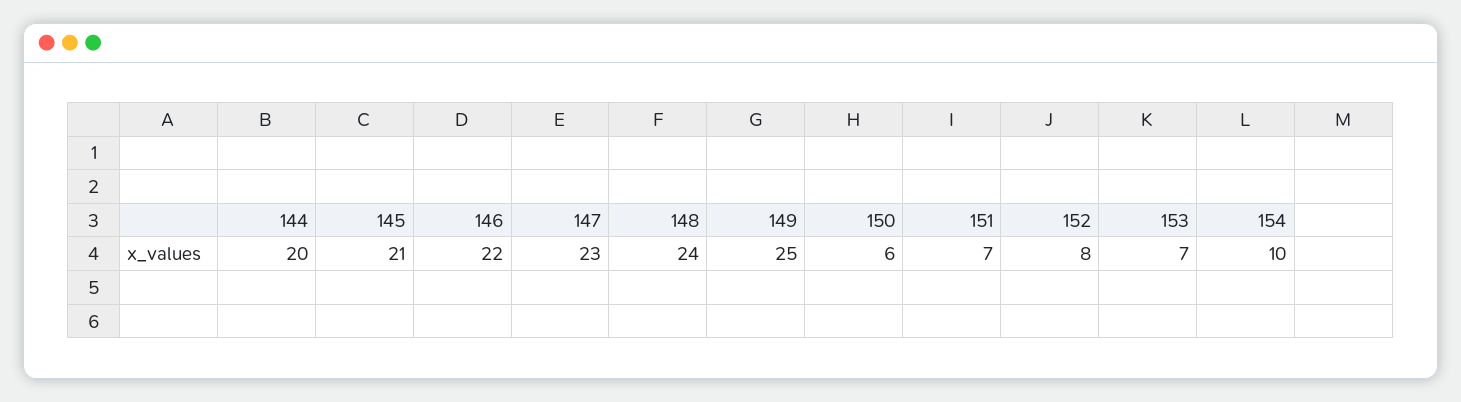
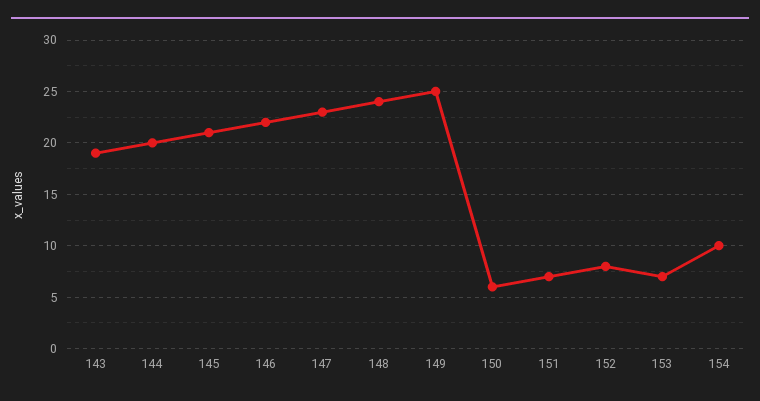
  {
    "144": 20,
    "145": 21,
    "146": 22,
    "147": 23,
    "148": 24,
    "149": 25,
    "150": 6,
    "151": 7,
    "152": 8,
    "153": 7,
-   "154": 10
+   "154": 10,
+   "143": 19
  }

